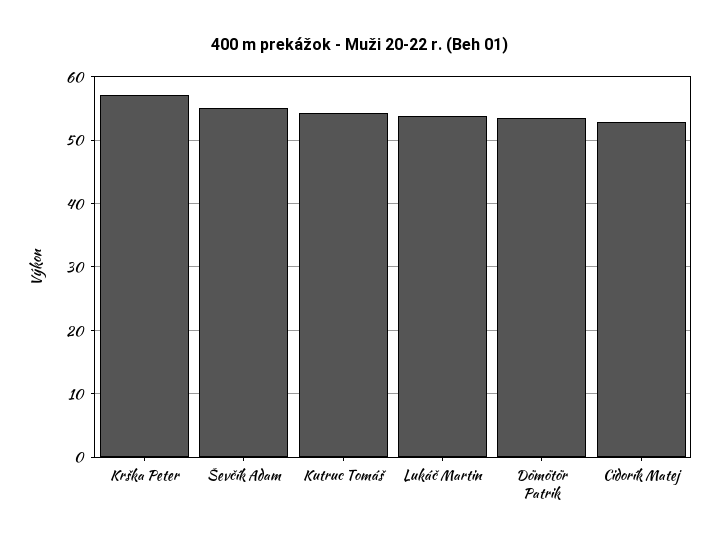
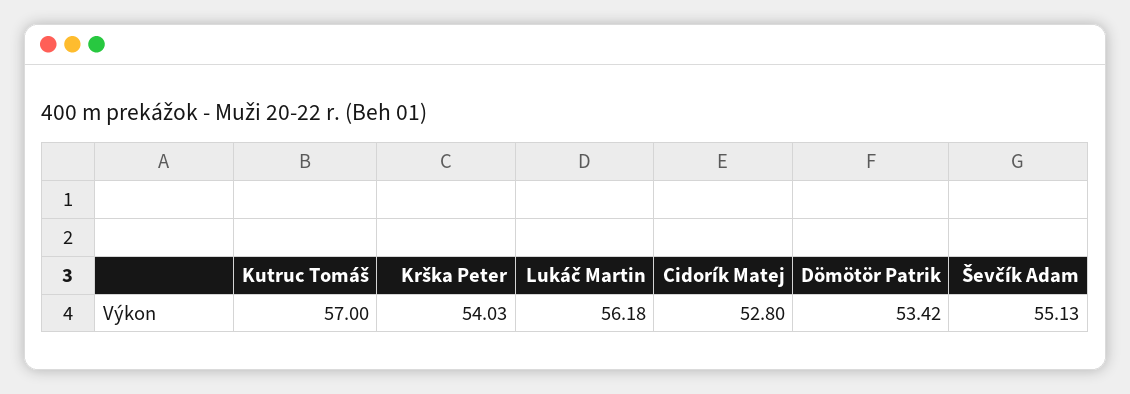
  {
-   "Krška Peter": 57,
+   "Krška Peter": 54.03,
    "Ševčík Adam": 55.13,
-   "Kutruc Tomáš": 54,
+   "Kutruc Tomáš": 57,
-   "Lukáč Martin": 54,
+   "Lukáč Martin": 56.18,
    "Dömötör Patrik": 53.42,
    "Cidorík Matej": 52.8
  }

